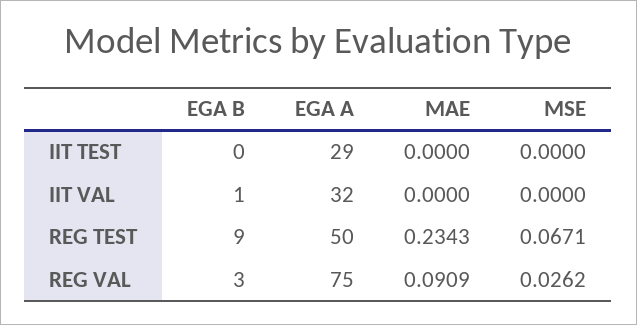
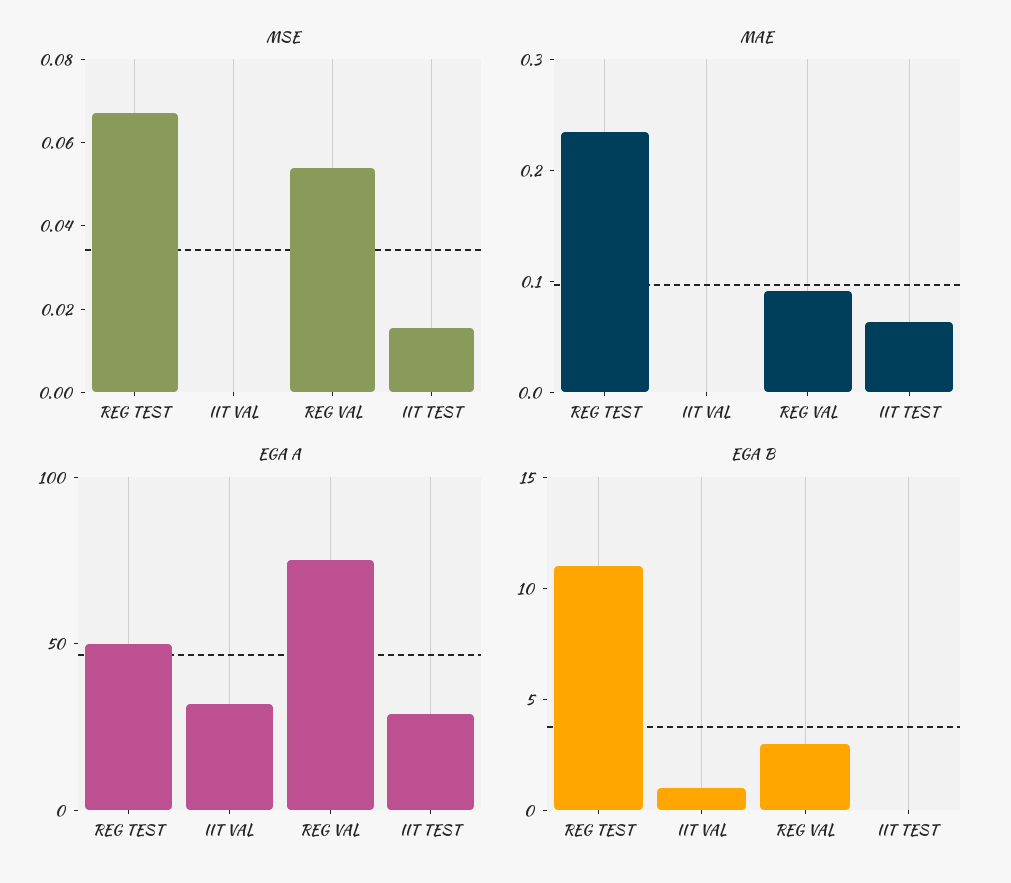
  {
    "EGA B": {
      "IIT TEST": 0,
      "IIT VAL": 1,
-     "REG TEST": 9,
+     "REG TEST": 11,
      "REG VAL": 3
    },
    "EGA A": {
      "IIT TEST": 29,
      "IIT VAL": 32,
      "REG TEST": 50,
      "REG VAL": 75
    },
    "MAE": {
-     "IIT TEST": 0,
+     "IIT TEST": 0.06,
      "IIT VAL": 0,
      "REG TEST": 0.2343,
      "REG VAL": 0.0909
    },
    "MSE": {
-     "IIT TEST": 0,
+     "IIT TEST": 0.015,
      "IIT VAL": 0,
      "REG TEST": 0.0671,
-     "REG VAL": 0.0262
+     "REG VAL": 0.055
    }
  }

